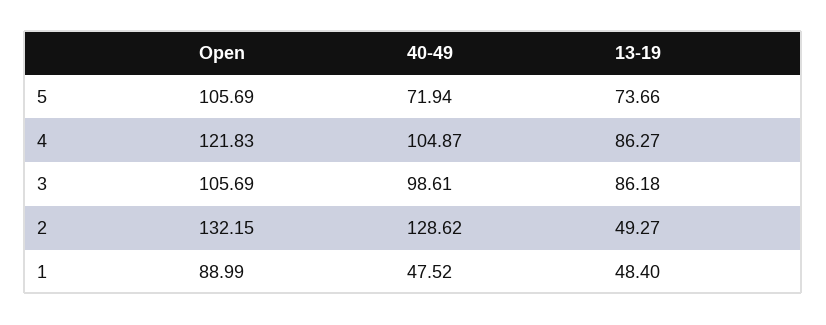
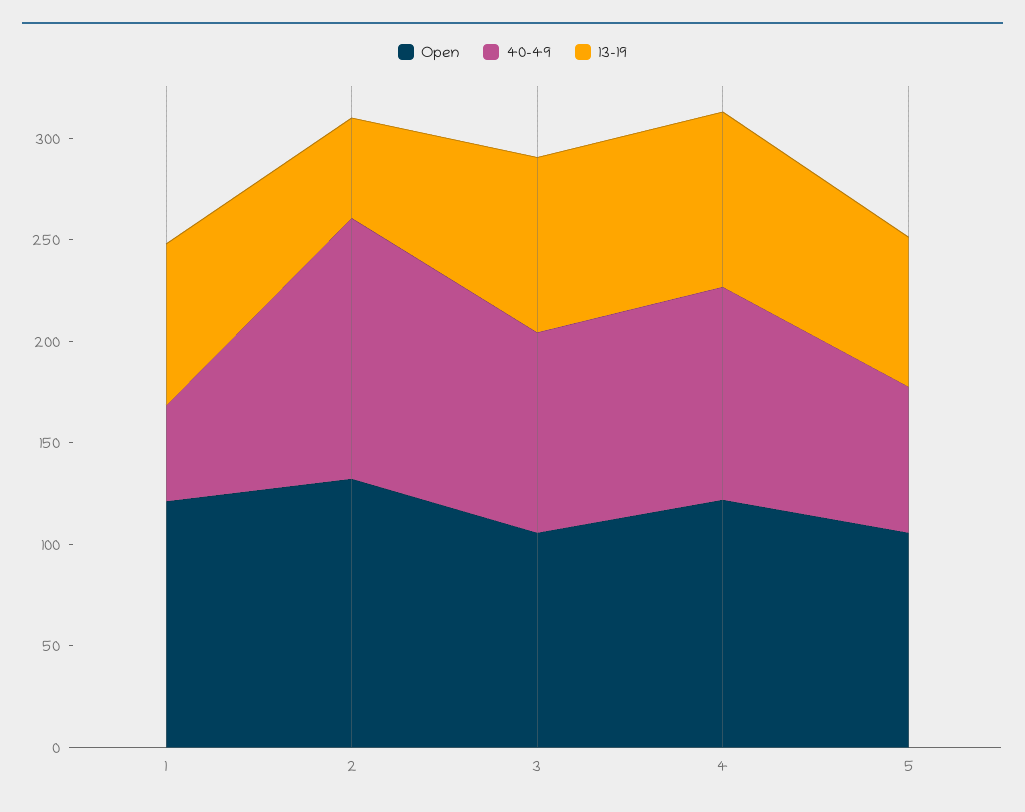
  {
    "Open": {
      "5": 105.69,
      "4": 121.83,
      "3": 105.69,
      "2": 132.15,
-     "1": 88.99
+     "1": 120
    },
    "40-49": {
      "5": 71.94,
      "4": 104.87,
      "3": 98.61,
      "2": 128.62,
      "1": 47.52
    },
    "13-19": {
      "5": 73.66,
      "4": 86.27,
      "3": 86.18,
      "2": 49.27,
-     "1": 48.4
+     "1": 80
    }
  }

